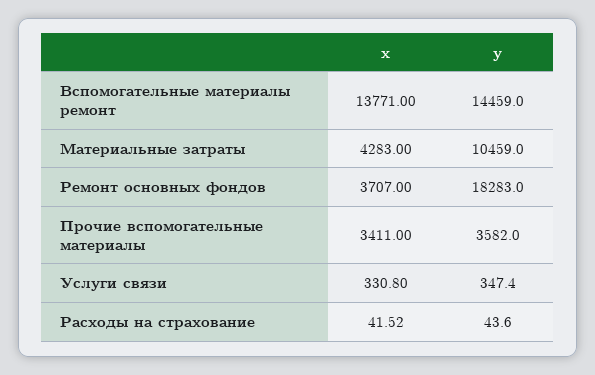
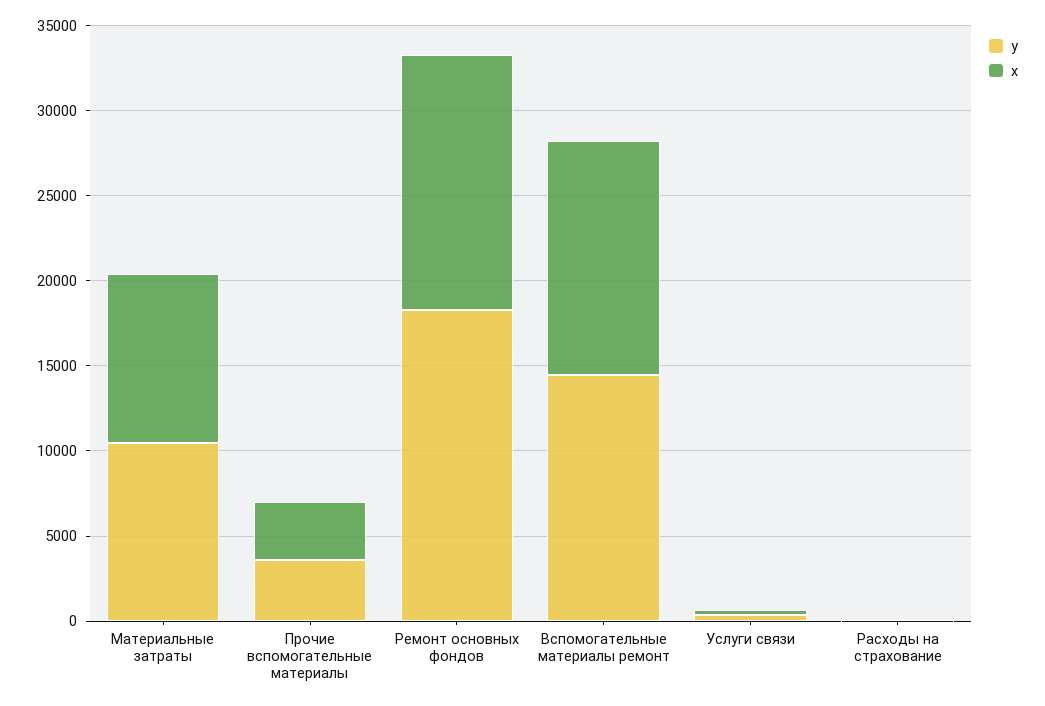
  {
    "x": {
      "Вспомогательные материалы ремонт": 13771,
-     "Материальные затраты": 4283,
+     "Материальные затраты": 10000,
-     "Ремонт основных фондов": 3707,
+     "Ремонт основных фондов": 15000,
      "Прочие вспомогательные материалы": 3411,
      "Услуги связи": 330.8,
      "Расходы на страхование": 41.52
    },
    "y": {
      "Вспомогательные материалы ремонт": 14459,
      "Материальные затраты": 10459,
      "Ремонт основных фондов": 18283,
      "Прочие вспомогательные материалы": 3582,
      "Услуги связи": 347.4,
      "Расходы на страхование": 43.6
    }
  }

